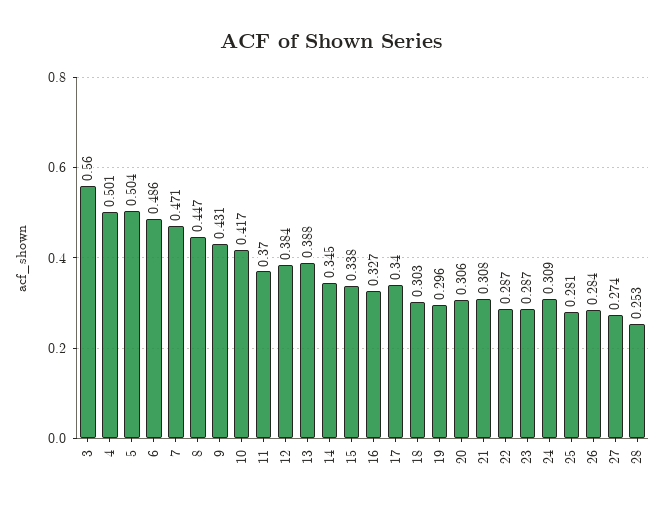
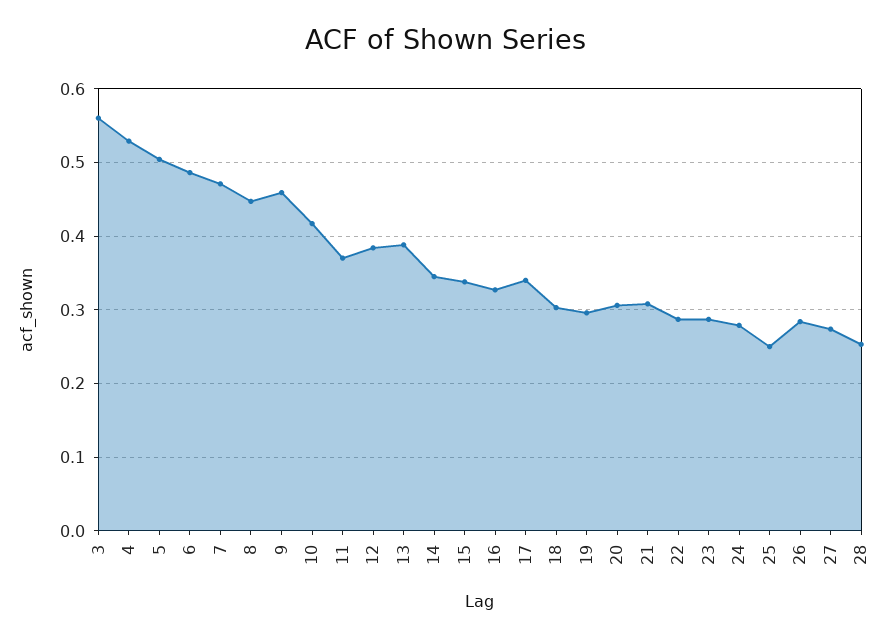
  {
    "3": 0.56,
-   "4": 0.501,
+   "4": 0.53,
    "5": 0.504,
    "6": 0.486,
    "7": 0.471,
    "8": 0.447,
-   "9": 0.431,
+   "9": 0.46,
    "10": 0.417,
    "11": 0.37,
    "12": 0.384,
    "13": 0.388,
    "14": 0.345,
    "15": 0.338,
    "16": 0.327,
    "17": 0.34,
    "18": 0.303,
    "19": 0.296,
    "20": 0.306,
    "21": 0.308,
    "22": 0.287,
    "23": 0.287,
-   "24": 0.309,
+   "24": 0.28,
-   "25": 0.281,
+   "25": 0.25,
    "26": 0.284,
    "27": 0.274,
    "28": 0.253
  }

